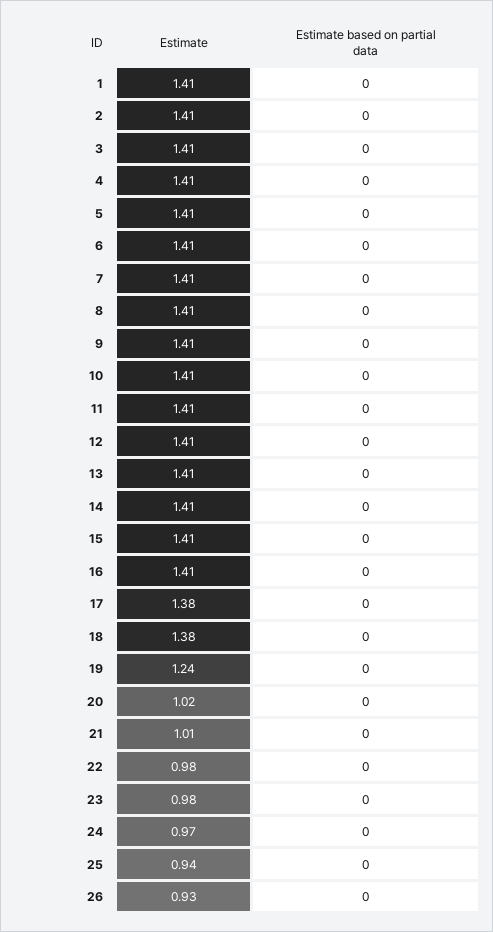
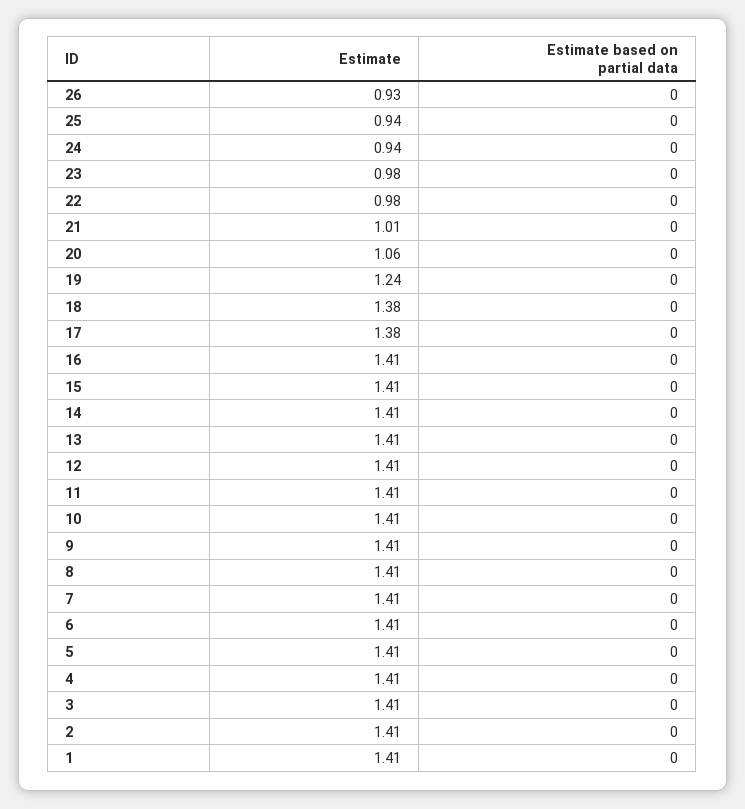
  {
    "Estimate": {
      "1": 1.41,
      "2": 1.41,
      "3": 1.41,
      "4": 1.41,
      "5": 1.41,
      "6": 1.41,
      "7": 1.41,
      "8": 1.41,
      "9": 1.41,
      "10": 1.41,
      "11": 1.41,
      "12": 1.41,
      "13": 1.41,
      "14": 1.41,
      "15": 1.41,
      "16": 1.41,
      "17": 1.38,
      "18": 1.38,
      "19": 1.24,
-     "20": 1.02,
+     "20": 1.06,
      "21": 1.01,
      "22": 0.98,
      "23": 0.98,
-     "24": 0.97,
+     "24": 0.94,
      "25": 0.94,
      "26": 0.93
    },
    "Estimate based on partial data": {
      "1": 0,
      "2": 0,
      "3": 0,
      "4": 0,
      "5": 0,
      "6": 0,
      "7": 0,
      "8": 0,
      "9": 0,
      "10": 0,
      "11": 0,
      "12": 0,
      "13": 0,
      "14": 0,
      "15": 0,
      "16": 0,
      "17": 0,
      "18": 0,
      "19": 0,
      "20": 0,
      "21": 0,
      "22": 0,
      "23": 0,
      "24": 0,
      "25": 0,
      "26": 0
    }
  }

